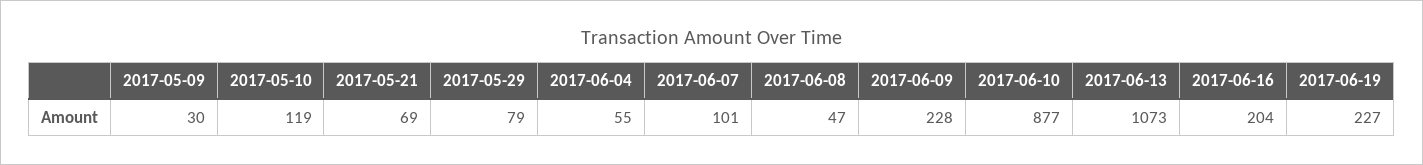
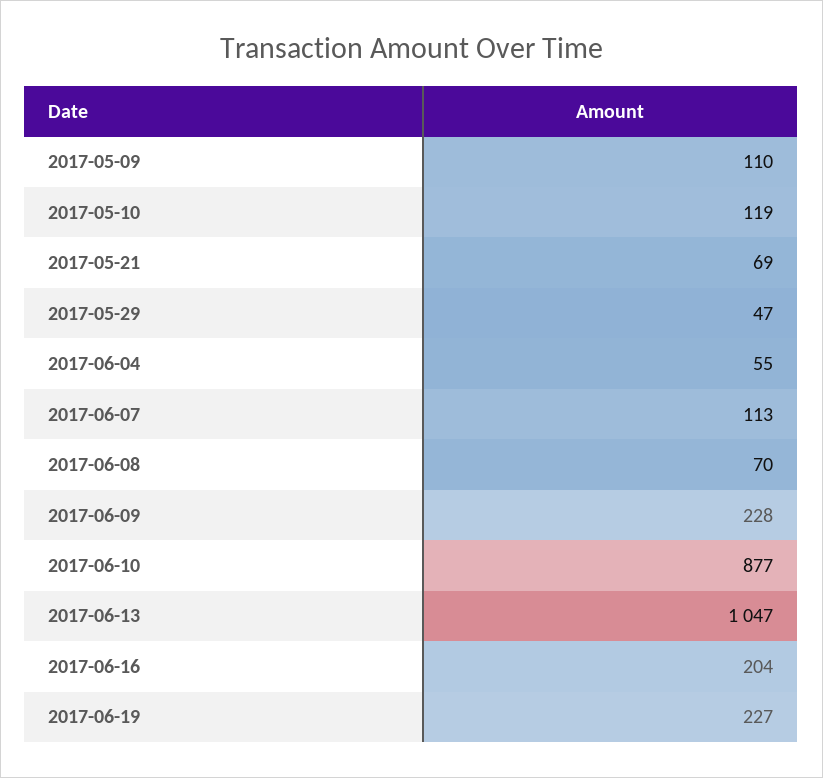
  {
-   "2017-05-09": 30,
+   "2017-05-09": 110,
    "2017-05-10": 119,
    "2017-05-21": 69,
-   "2017-05-29": 79,
+   "2017-05-29": 47,
    "2017-06-04": 55,
-   "2017-06-07": 101,
+   "2017-06-07": 113,
-   "2017-06-08": 47,
+   "2017-06-08": 70,
    "2017-06-09": 228,
    "2017-06-10": 877,
-   "2017-06-13": 1073,
+   "2017-06-13": 1047,
    "2017-06-16": 204,
    "2017-06-19": 227
  }

